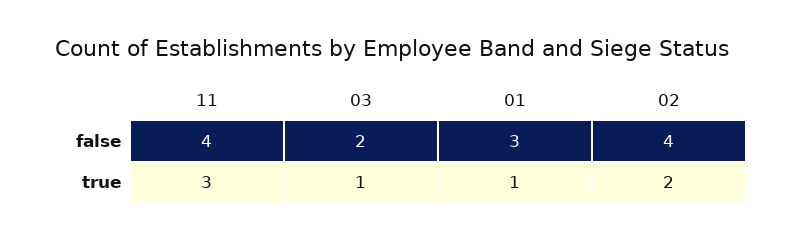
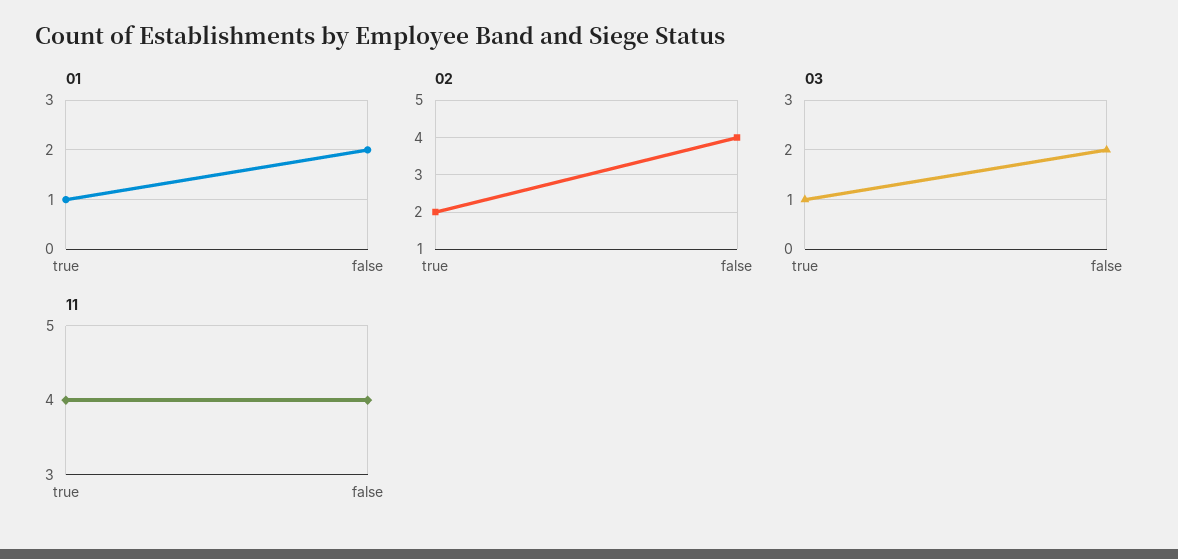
  {
    "11": {
      "false": 4,
-     "true": 3
+     "true": 4
    },
    "03": {
      "false": 2,
      "true": 1
    },
    "01": {
-     "false": 3,
+     "false": 2,
      "true": 1
    },
    "02": {
      "false": 4,
      "true": 2
    }
  }

